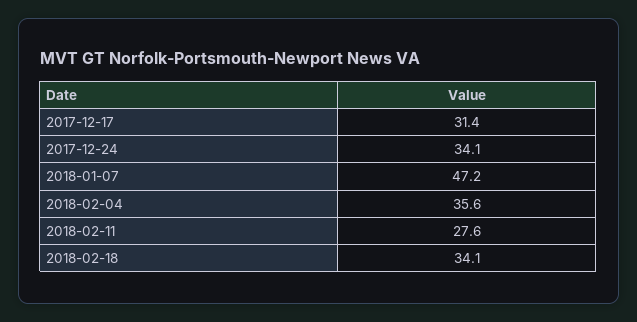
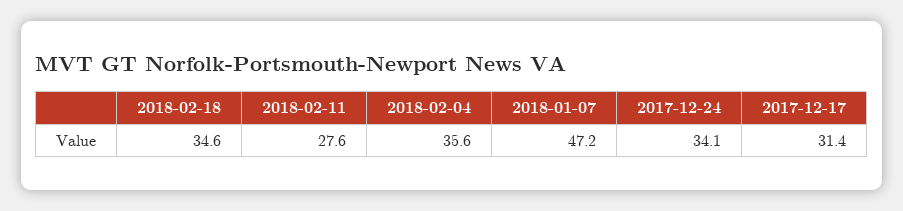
  {
    "2017-12-17": 31.4,
    "2017-12-24": 34.1,
    "2018-01-07": 47.2,
    "2018-02-04": 35.6,
    "2018-02-11": 27.6,
-   "2018-02-18": 34.1
+   "2018-02-18": 34.6
  }

